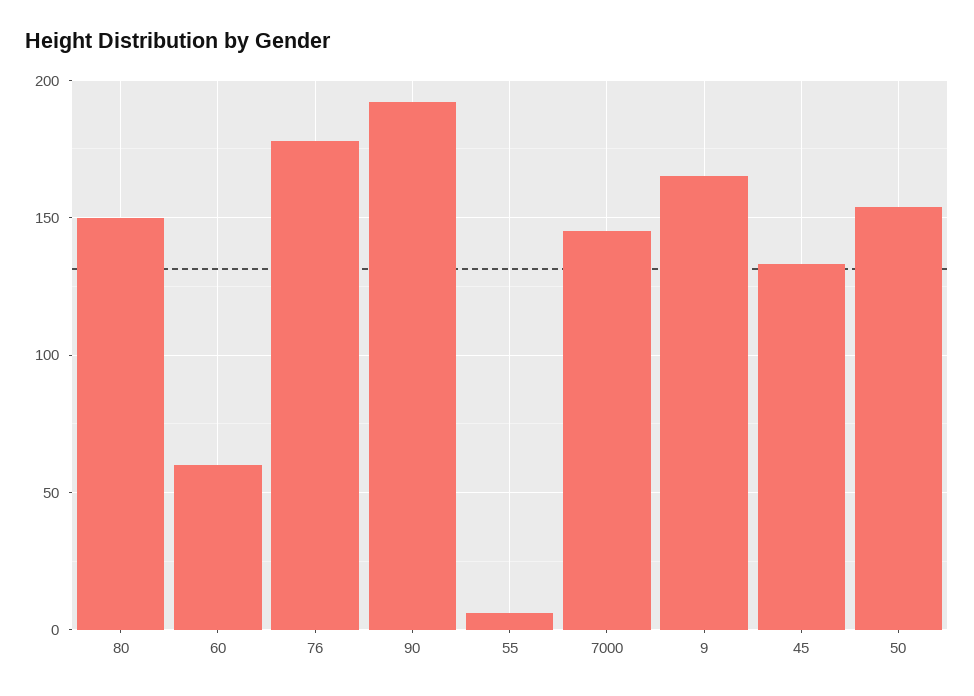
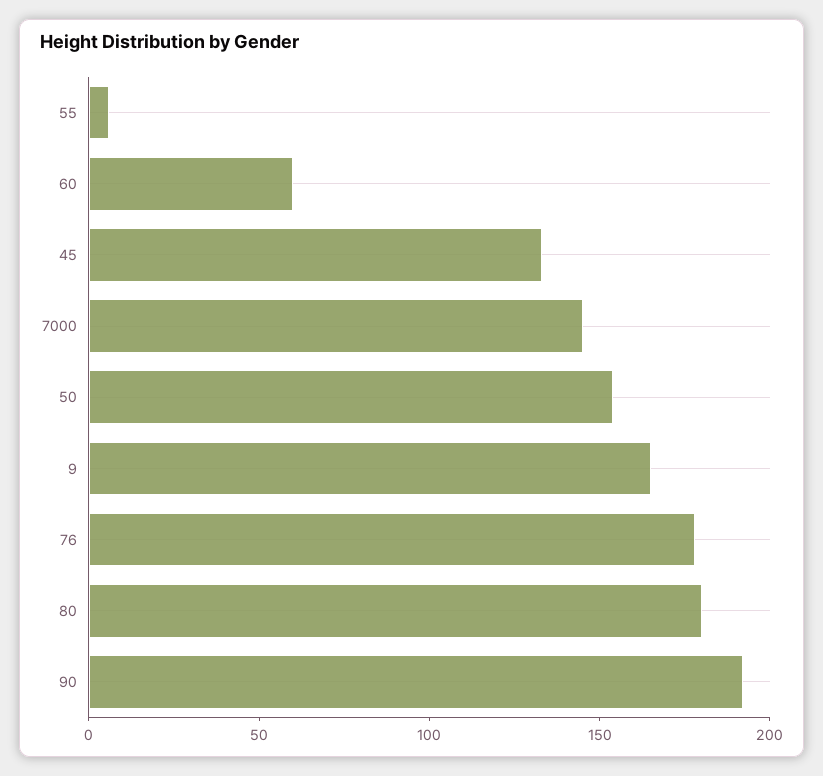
  {
-   "80": 150,
+   "80": 180,
    "60": 60,
    "76": 180,
    "90": 190,
    "55": 5,
    "7000": 145,
    "9": 165,
    "45": 135,
    "50": 155
  }

